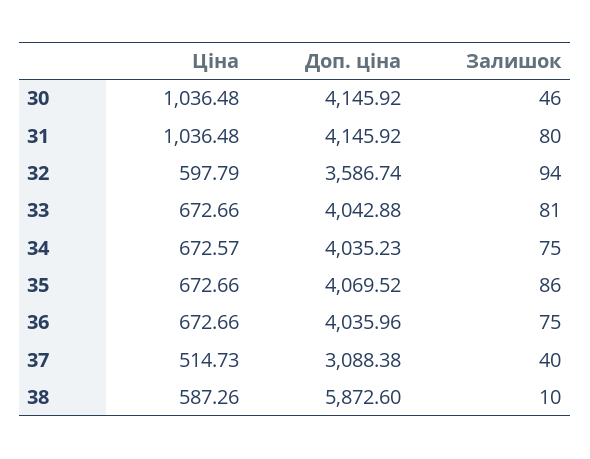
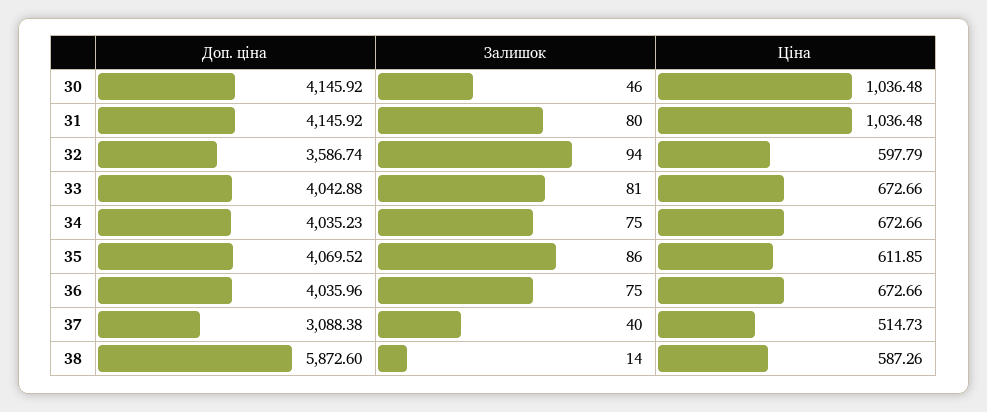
  {
    "Ціна": {
      "30": 1036.48,
      "31": 1036.48,
      "32": 597.79,
      "33": 672.66,
-     "34": 672.57,
+     "34": 672.66,
-     "35": 672.66,
+     "35": 611.85,
      "36": 672.66,
      "37": 514.73,
      "38": 587.26
    },
    "Доп. ціна": {
      "30": 4145.92,
      "31": 4145.92,
      "32": 3586.74,
      "33": 4042.88,
      "34": 4035.23,
      "35": 4069.52,
      "36": 4035.96,
      "37": 3088.38,
      "38": 5872.6
    },
    "Залишок": {
      "30": 46,
      "31": 80,
      "32": 94,
      "33": 81,
      "34": 75,
      "35": 86,
      "36": 75,
      "37": 40,
-     "38": 10
+     "38": 14
    }
  }

